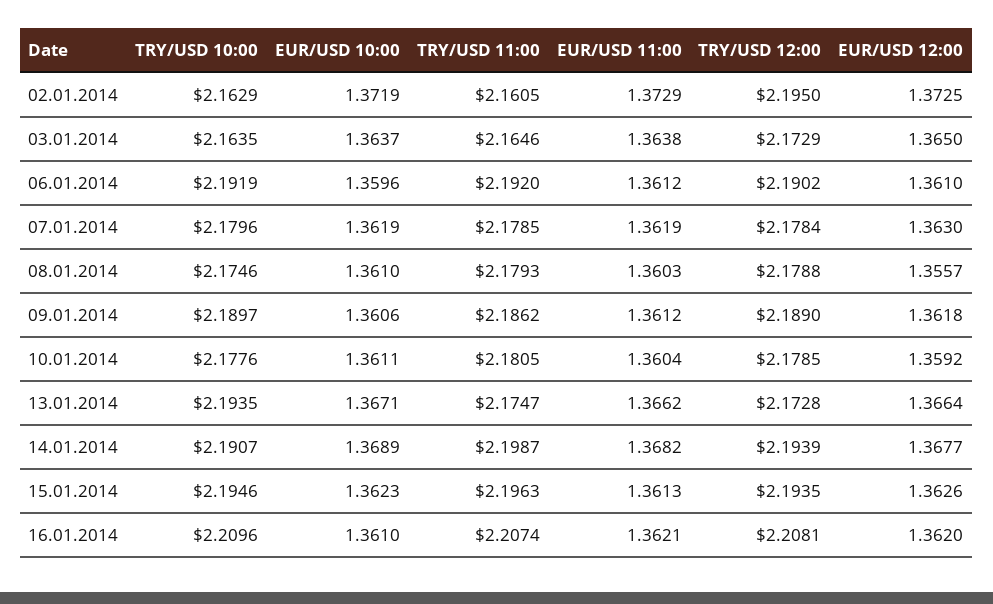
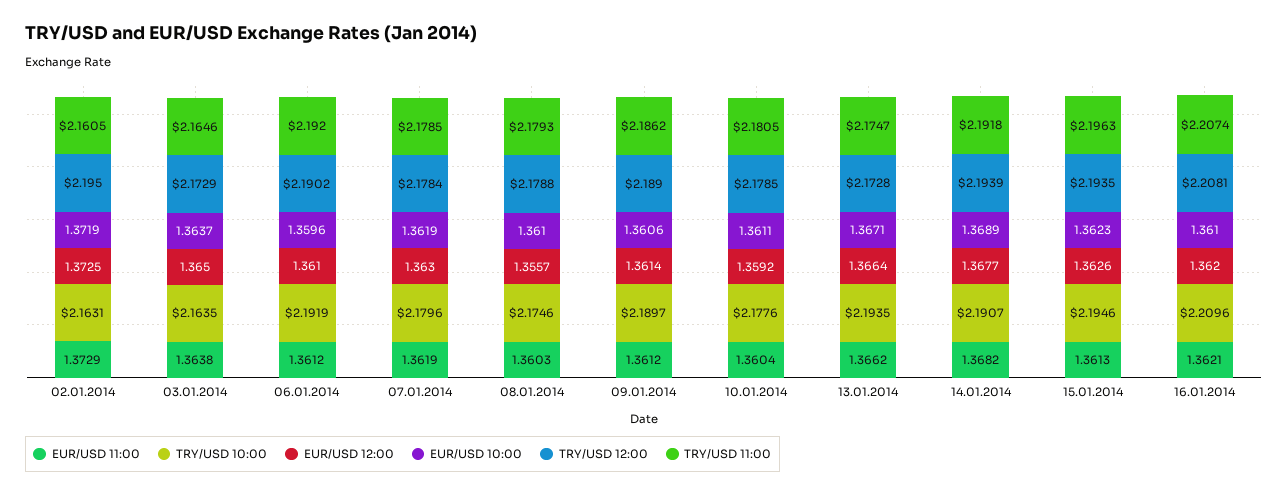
  {
    "TRY/USD 10:00": {
-     "02.01.2014": 2.1629,
+     "02.01.2014": 2.1631,
      "03.01.2014": 2.1635,
      "06.01.2014": 2.1919,
      "07.01.2014": 2.1796,
      "08.01.2014": 2.1746,
      "09.01.2014": 2.1897,
      "10.01.2014": 2.1776,
      "13.01.2014": 2.1935,
      "14.01.2014": 2.1907,
      "15.01.2014": 2.1946,
      "16.01.2014": 2.2096
    },
    "EUR/USD 10:00": {
      "02.01.2014": 1.3719,
      "03.01.2014": 1.3637,
      "06.01.2014": 1.3596,
      "07.01.2014": 1.3619,
      "08.01.2014": 1.361,
      "09.01.2014": 1.3606,
      "10.01.2014": 1.3611,
      "13.01.2014": 1.3671,
      "14.01.2014": 1.3689,
      "15.01.2014": 1.3623,
      "16.01.2014": 1.361
    },
    "TRY/USD 11:00": {
      "02.01.2014": 2.1605,
      "03.01.2014": 2.1646,
      "06.01.2014": 2.192,
      "07.01.2014": 2.1785,
      "08.01.2014": 2.1793,
      "09.01.2014": 2.1862,
      "10.01.2014": 2.1805,
      "13.01.2014": 2.1747,
-     "14.01.2014": 2.1987,
+     "14.01.2014": 2.1918,
      "15.01.2014": 2.1963,
      "16.01.2014": 2.2074
    },
    "EUR/USD 11:00": {
      "02.01.2014": 1.3729,
      "03.01.2014": 1.3638,
      "06.01.2014": 1.3612,
      "07.01.2014": 1.3619,
      "08.01.2014": 1.3603,
      "09.01.2014": 1.3612,
      "10.01.2014": 1.3604,
      "13.01.2014": 1.3662,
      "14.01.2014": 1.3682,
      "15.01.2014": 1.3613,
      "16.01.2014": 1.3621
    },
    "TRY/USD 12:00": {
      "02.01.2014": 2.195,
      "03.01.2014": 2.1729,
      "06.01.2014": 2.1902,
      "07.01.2014": 2.1784,
      "08.01.2014": 2.1788,
      "09.01.2014": 2.189,
      "10.01.2014": 2.1785,
      "13.01.2014": 2.1728,
      "14.01.2014": 2.1939,
      "15.01.2014": 2.1935,
      "16.01.2014": 2.2081
    },
    "EUR/USD 12:00": {
      "02.01.2014": 1.3725,
      "03.01.2014": 1.365,
      "06.01.2014": 1.361,
      "07.01.2014": 1.363,
      "08.01.2014": 1.3557,
-     "09.01.2014": 1.3618,
+     "09.01.2014": 1.3614,
      "10.01.2014": 1.3592,
      "13.01.2014": 1.3664,
      "14.01.2014": 1.3677,
      "15.01.2014": 1.3626,
      "16.01.2014": 1.362
    }
  }

